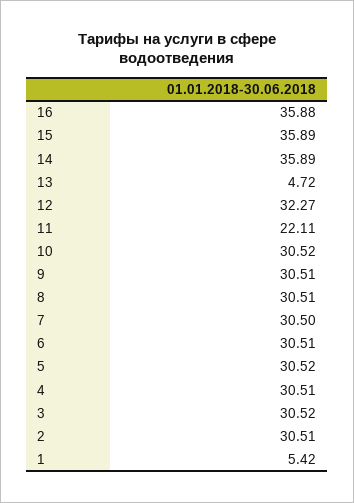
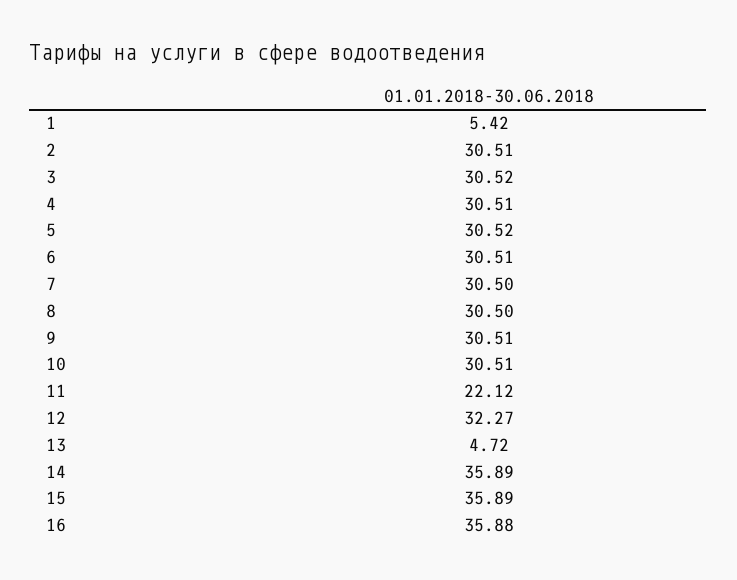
  {
    "16": 35.88,
    "15": 35.89,
    "14": 35.89,
    "13": 4.72,
    "12": 32.27,
-   "11": 22.11,
+   "11": 22.12,
-   "10": 30.52,
+   "10": 30.51,
    "9": 30.51,
-   "8": 30.51,
+   "8": 30.5,
    "7": 30.5,
    "6": 30.51,
    "5": 30.52,
    "4": 30.51,
    "3": 30.52,
    "2": 30.51,
    "1": 5.42
  }

